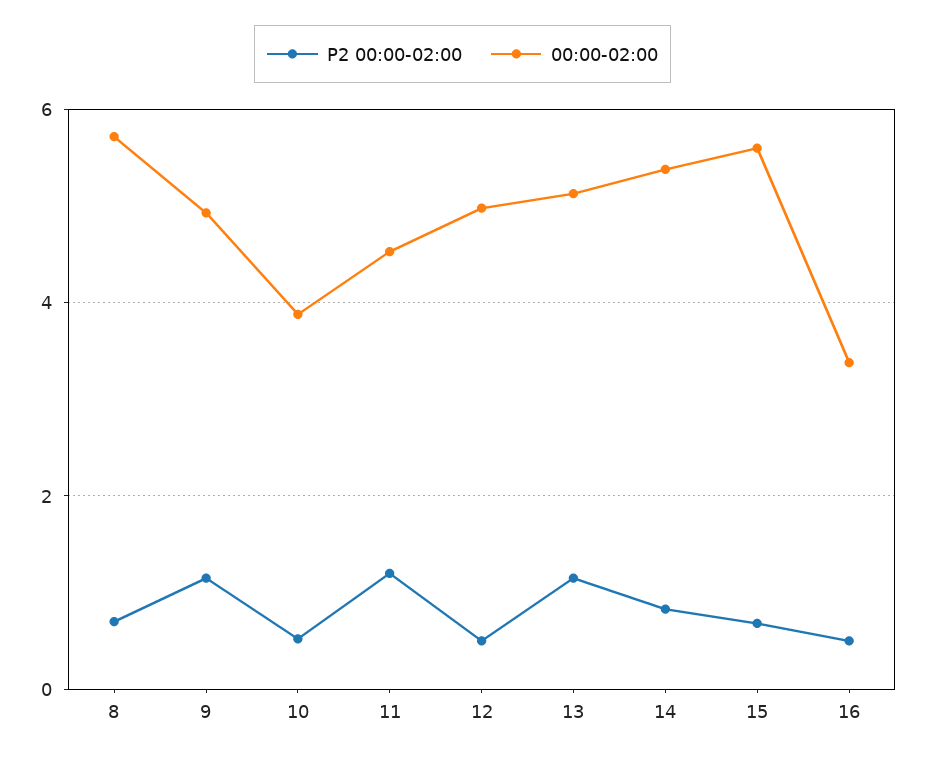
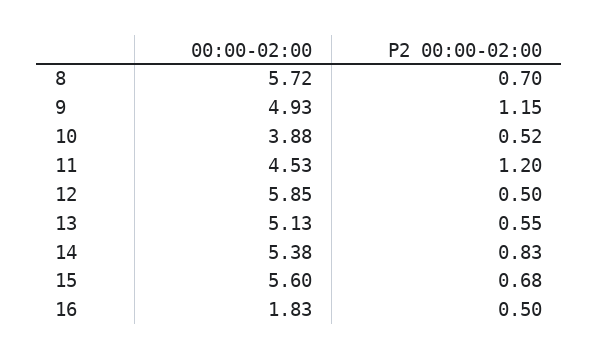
  {
    "P2 00:00-02:00": {
      "8": 0.7,
      "9": 1.15,
      "10": 0.52,
      "11": 1.2,
      "12": 0.5,
-     "13": 1.2,
+     "13": 0.55,
      "14": 0.83,
      "15": 0.68,
      "16": 0.5
    },
    "00:00-02:00": {
      "8": 5.72,
      "9": 4.93,
      "10": 3.88,
      "11": 4.53,
-     "12": 5,
+     "12": 5.85,
      "13": 5.13,
      "14": 5.38,
      "15": 5.6,
-     "16": 3.4
+     "16": 1.83
    }
  }

